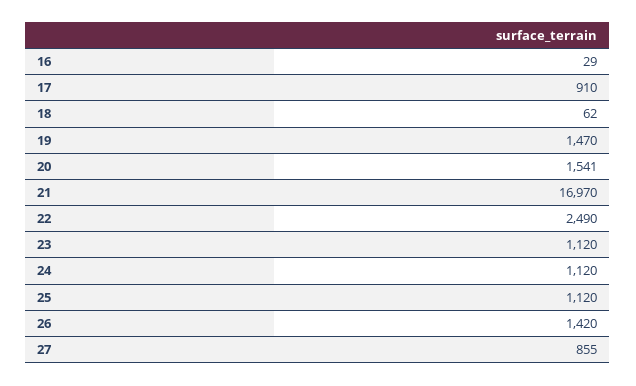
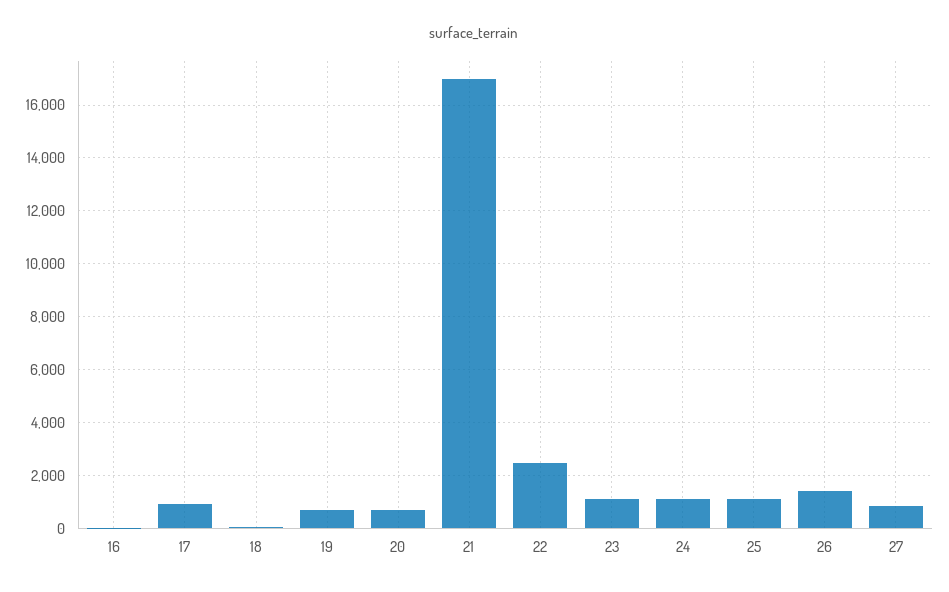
  {
    "16": 29,
    "17": 910,
    "18": 62,
-   "19": 1470,
+   "19": 750,
-   "20": 1541,
+   "20": 750,
    "21": 16970,
    "22": 2490,
    "23": 1120,
    "24": 1120,
    "25": 1120,
    "26": 1420,
    "27": 855
  }

